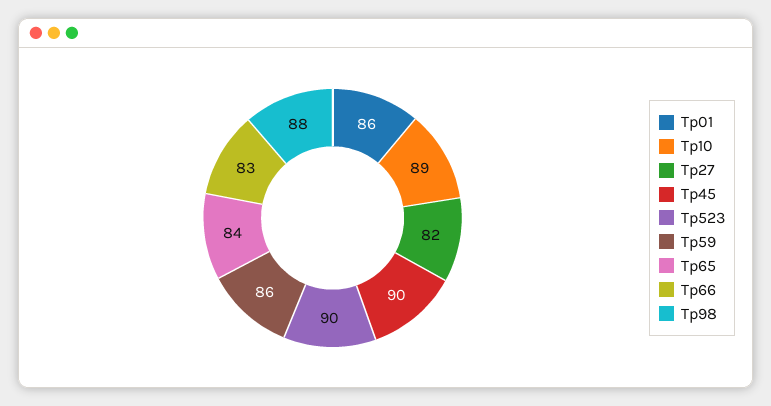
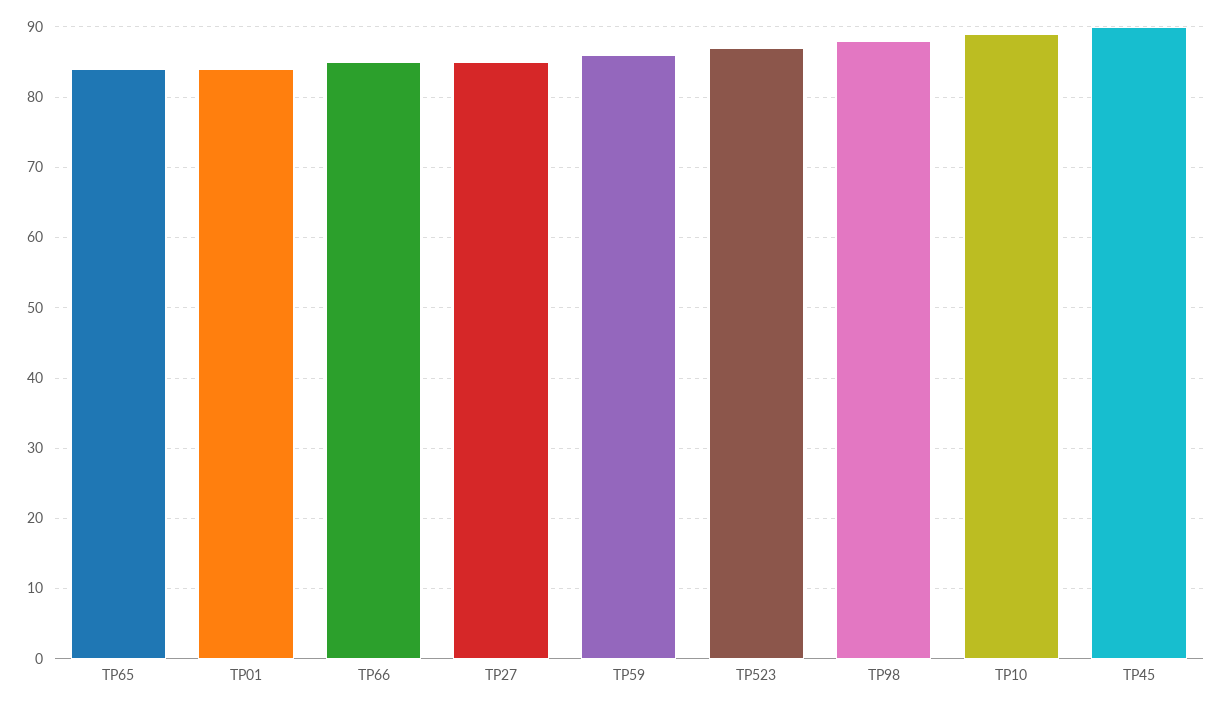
  {
-   "Tp01": 86,
+   "Tp01": 84,
    "Tp10": 89,
-   "Tp27": 82,
+   "Tp27": 85,
    "Tp45": 90,
-   "Tp523": 90,
+   "Tp523": 87,
    "Tp59": 86,
    "Tp65": 84,
-   "Tp66": 83,
+   "Tp66": 85,
    "Tp98": 88
  }

